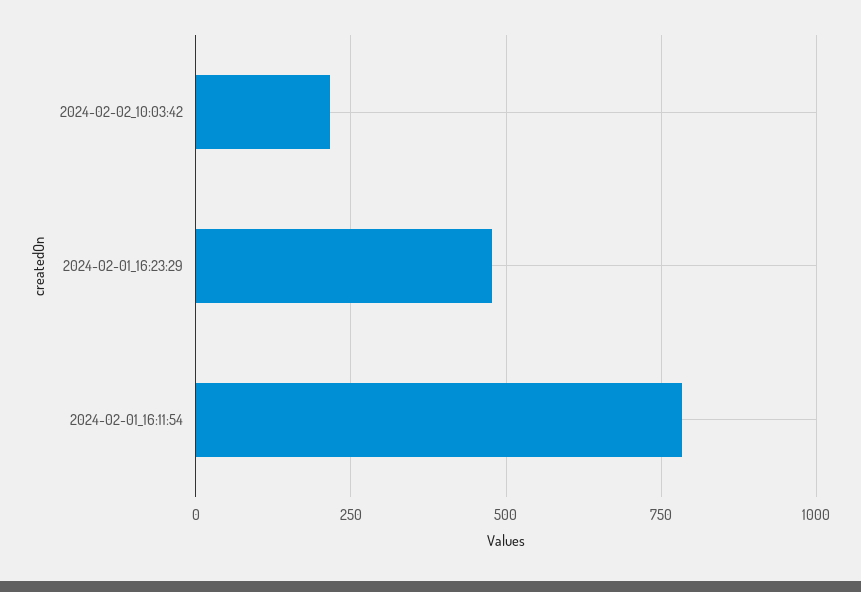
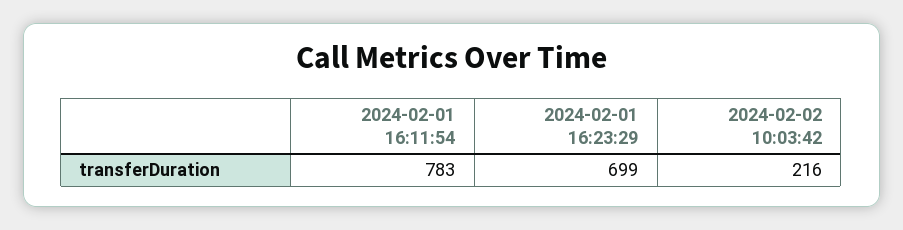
  {
    "2024-02-02_10:03:42": 216,
-   "2024-02-01_16:23:29": 475,
+   "2024-02-01_16:23:29": 699,
    "2024-02-01_16:11:54": 783
  }

